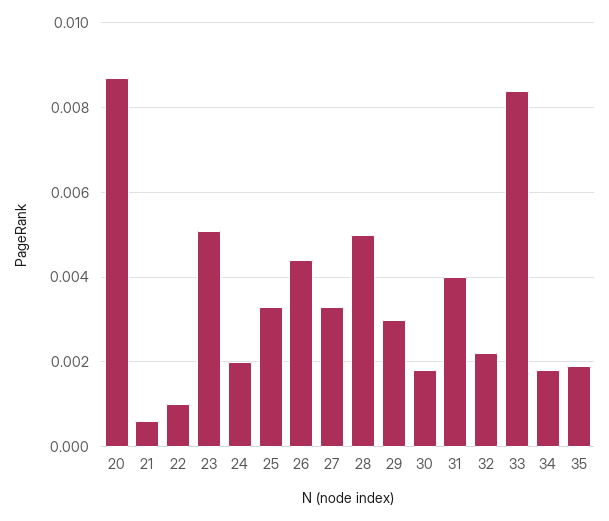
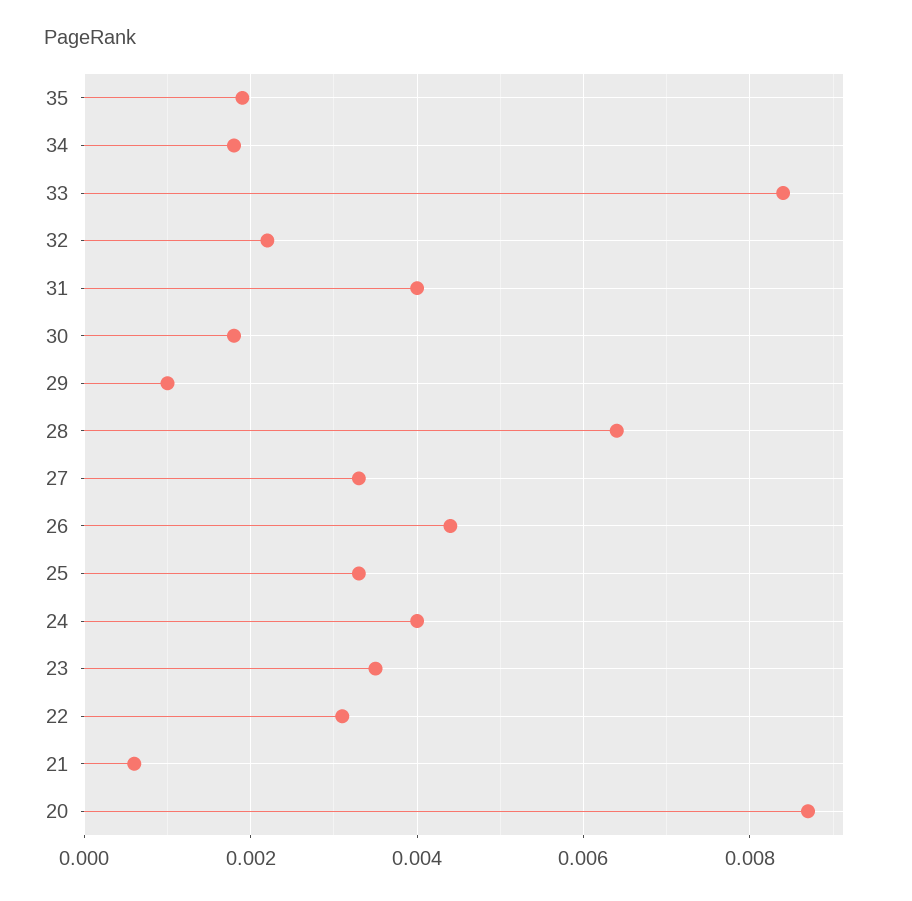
  {
    "20": 0.0085,
    "21": 0.0005,
-   "22": 0.001,
+   "22": 0.003,
-   "23": 0.005,
+   "23": 0.0035,
-   "24": 0.002,
+   "24": 0.004,
    "25": 0.0035,
    "26": 0.0045,
    "27": 0.0035,
-   "28": 0.005,
+   "28": 0.0065,
-   "29": 0.003,
+   "29": 0.001,
    "30": 0.002,
    "31": 0.004,
    "32": 0.002,
    "33": 0.0085,
    "34": 0.002,
    "35": 0.002
  }

